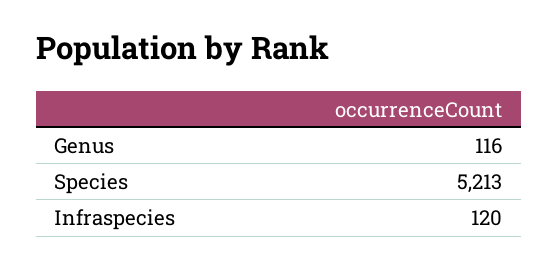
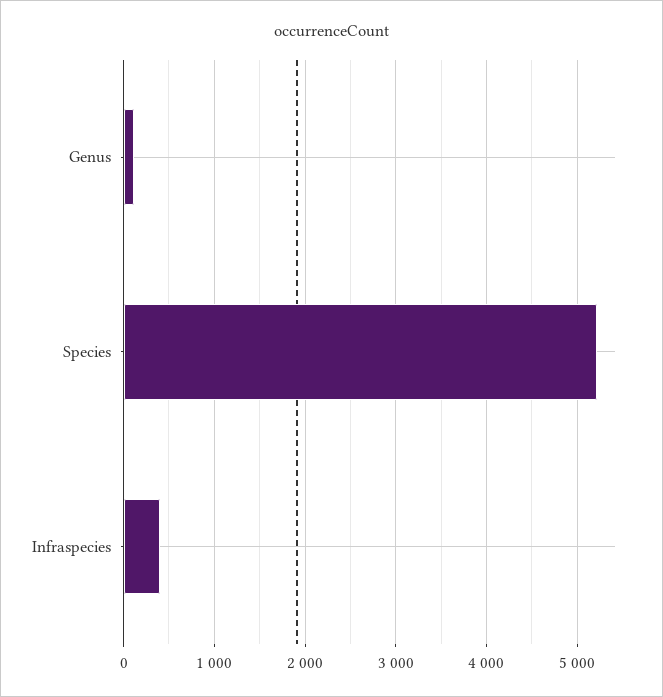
  {
    "Genus": 116,
    "Species": 5213,
-   "Infraspecies": 120
+   "Infraspecies": 400
  }

